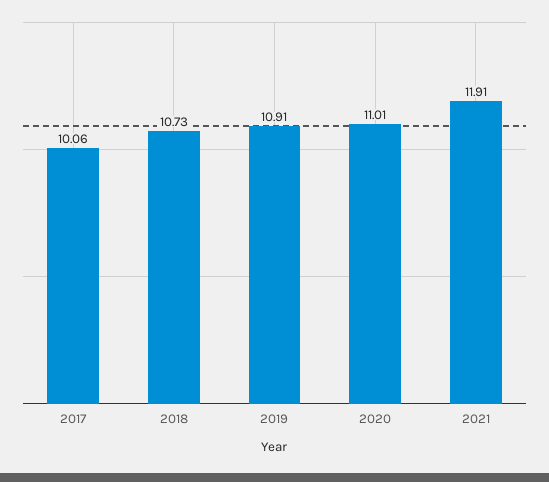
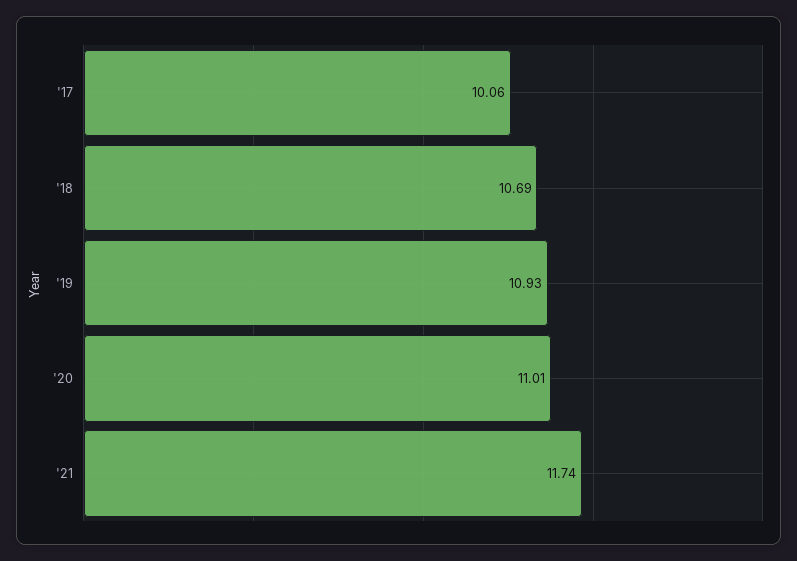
  {
    "2017": 10.06,
-   "2018": 10.73,
+   "2018": 10.69,
-   "2019": 10.91,
+   "2019": 10.93,
    "2020": 11.01,
-   "2021": 11.91
+   "2021": 11.74
  }

